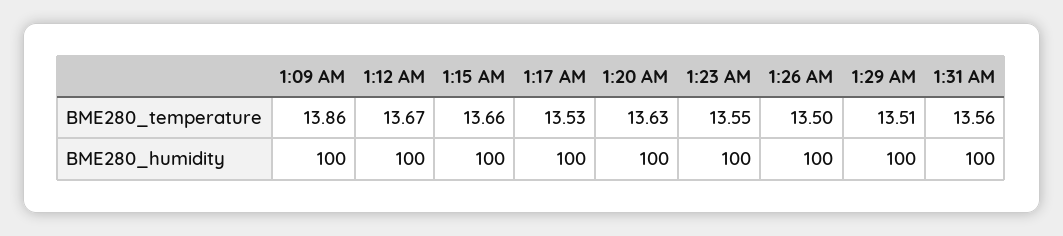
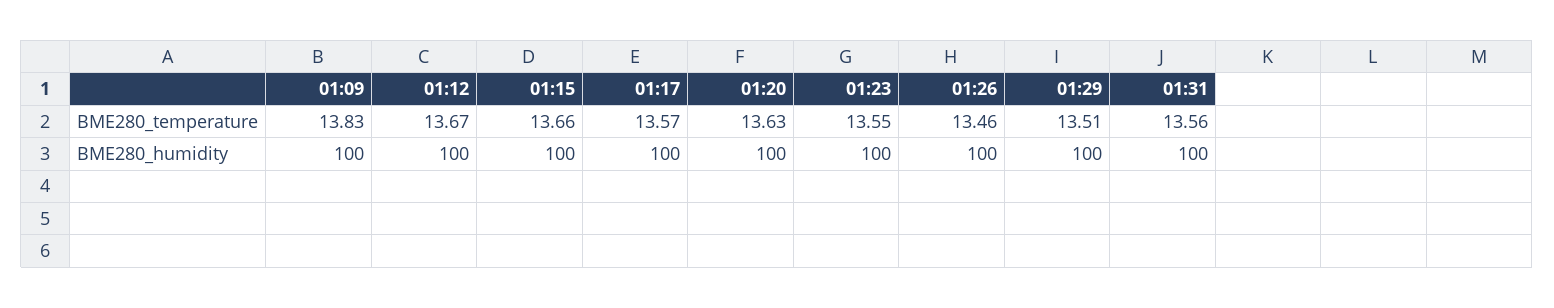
  {
    "1:09 AM": {
-     "BME280_temperature": 13.86,
+     "BME280_temperature": 13.83,
      "BME280_humidity": 100
    },
    "1:12 AM": {
      "BME280_temperature": 13.67,
      "BME280_humidity": 100
    },
    "1:15 AM": {
      "BME280_temperature": 13.66,
      "BME280_humidity": 100
    },
    "1:17 AM": {
-     "BME280_temperature": 13.53,
+     "BME280_temperature": 13.57,
      "BME280_humidity": 100
    },
    "1:20 AM": {
      "BME280_temperature": 13.63,
      "BME280_humidity": 100
    },
    "1:23 AM": {
      "BME280_temperature": 13.55,
      "BME280_humidity": 100
    },
    "1:26 AM": {
-     "BME280_temperature": 13.5,
+     "BME280_temperature": 13.46,
      "BME280_humidity": 100
    },
    "1:29 AM": {
      "BME280_temperature": 13.51,
      "BME280_humidity": 100
    },
    "1:31 AM": {
      "BME280_temperature": 13.56,
      "BME280_humidity": 100
    }
  }

